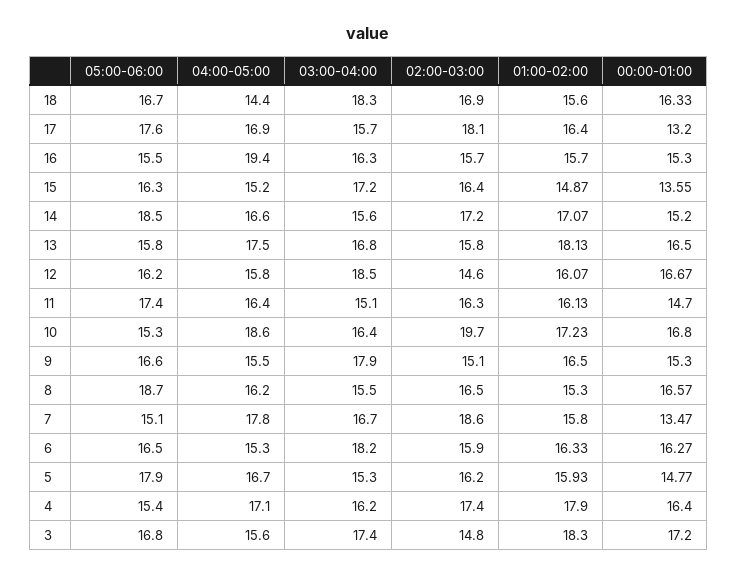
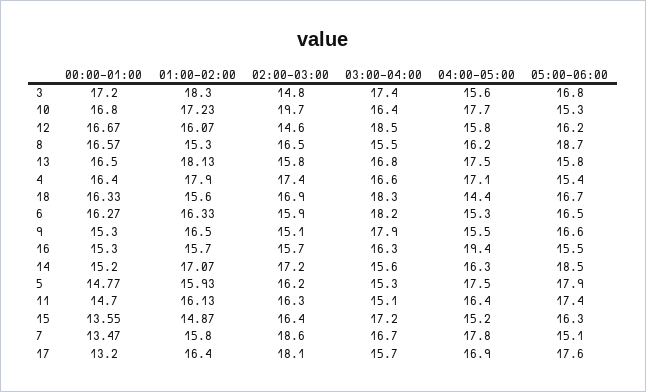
  {
    "05:00-06:00": {
      "18": 16.7,
      "17": 17.6,
      "16": 15.5,
      "15": 16.3,
      "14": 18.5,
      "13": 15.8,
      "12": 16.2,
      "11": 17.4,
      "10": 15.3,
      "9": 16.6,
      "8": 18.7,
      "7": 15.1,
      "6": 16.5,
      "5": 17.9,
      "4": 15.4,
      "3": 16.8
    },
    "04:00-05:00": {
      "18": 14.4,
      "17": 16.9,
      "16": 19.4,
      "15": 15.2,
-     "14": 16.6,
+     "14": 16.3,
      "13": 17.5,
      "12": 15.8,
      "11": 16.4,
-     "10": 18.6,
+     "10": 17.7,
      "9": 15.5,
      "8": 16.2,
      "7": 17.8,
      "6": 15.3,
-     "5": 16.7,
+     "5": 17.5,
      "4": 17.1,
      "3": 15.6
    },
    "03:00-04:00": {
      "18": 18.3,
      "17": 15.7,
      "16": 16.3,
      "15": 17.2,
      "14": 15.6,
      "13": 16.8,
      "12": 18.5,
      "11": 15.1,
      "10": 16.4,
      "9": 17.9,
      "8": 15.5,
      "7": 16.7,
      "6": 18.2,
      "5": 15.3,
-     "4": 16.2,
+     "4": 16.6,
      "3": 17.4
    },
    "02:00-03:00": {
      "18": 16.9,
      "17": 18.1,
      "16": 15.7,
      "15": 16.4,
      "14": 17.2,
      "13": 15.8,
      "12": 14.6,
      "11": 16.3,
      "10": 19.7,
      "9": 15.1,
      "8": 16.5,
      "7": 18.6,
      "6": 15.9,
      "5": 16.2,
      "4": 17.4,
      "3": 14.8
    },
    "01:00-02:00": {
      "18": 15.6,
      "17": 16.4,
      "16": 15.7,
      "15": 14.87,
      "14": 17.07,
      "13": 18.13,
      "12": 16.07,
      "11": 16.13,
      "10": 17.23,
      "9": 16.5,
      "8": 15.3,
      "7": 15.8,
      "6": 16.33,
      "5": 15.93,
      "4": 17.9,
      "3": 18.3
    },
    "00:00-01:00": {
      "18": 16.33,
      "17": 13.2,
      "16": 15.3,
      "15": 13.55,
      "14": 15.2,
      "13": 16.5,
      "12": 16.67,
      "11": 14.7,
      "10": 16.8,
      "9": 15.3,
      "8": 16.57,
      "7": 13.47,
      "6": 16.27,
      "5": 14.77,
      "4": 16.4,
      "3": 17.2
    }
  }

